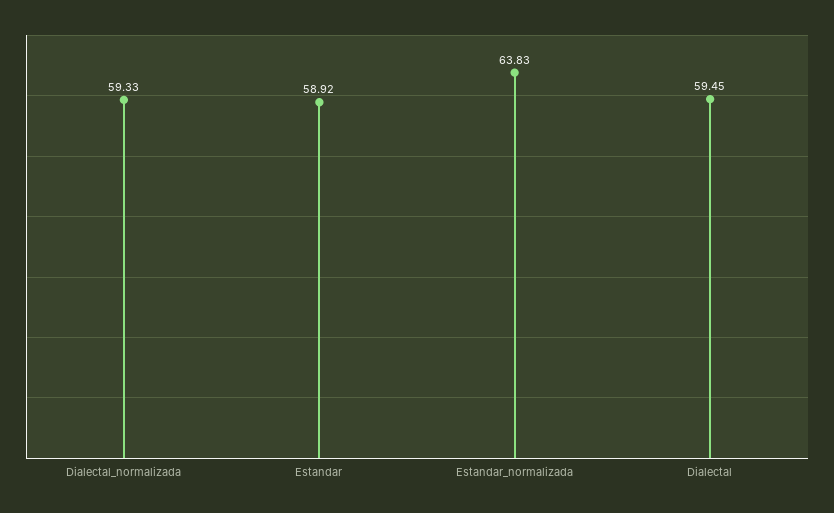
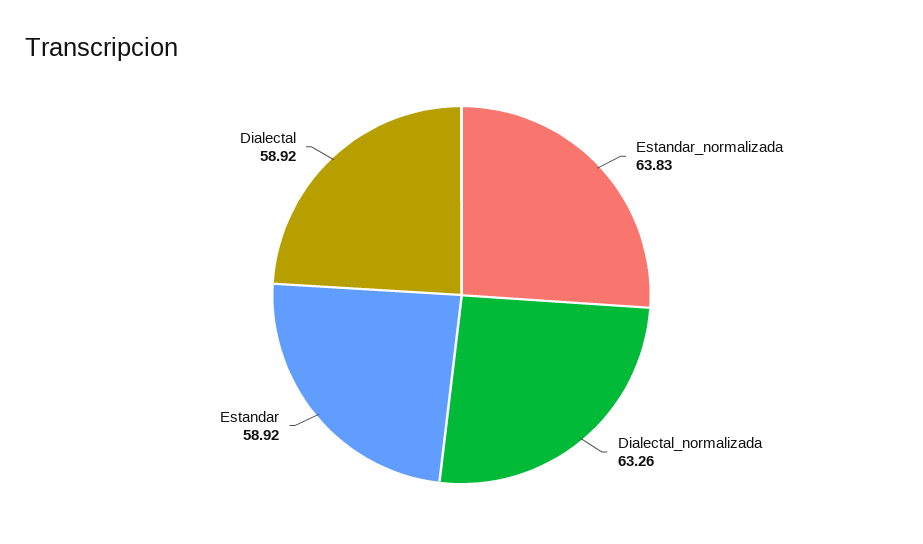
  {
-   "Dialectal_normalizada": 59.33,
+   "Dialectal_normalizada": 63.26,
    "Estandar": 58.92,
    "Estandar_normalizada": 63.83,
-   "Dialectal": 59.45
+   "Dialectal": 58.92
  }

